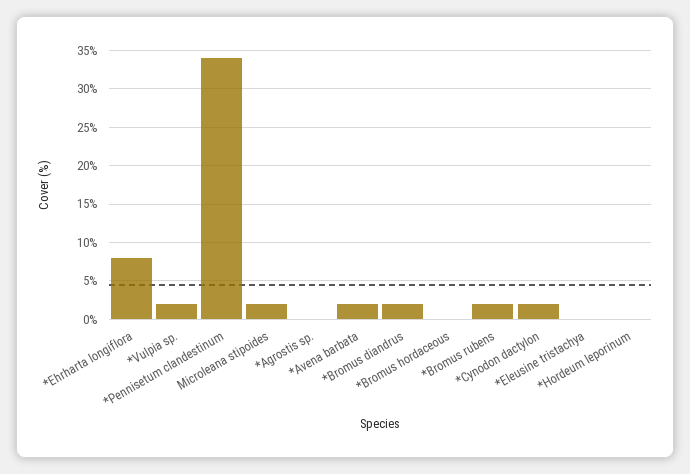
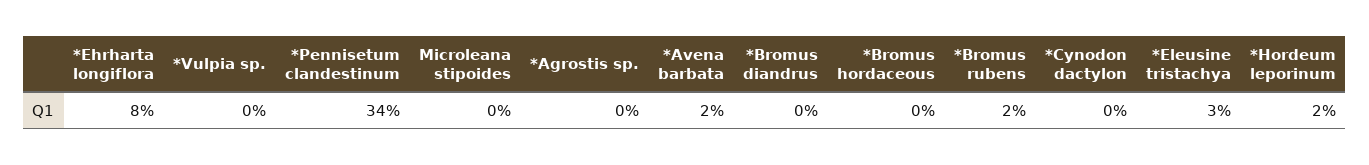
  {
    "*Ehrharta longiflora": 8,
-   "*Vulpia sp.": 2,
+   "*Vulpia sp.": 0,
    "*Pennisetum clandestinum": 34,
-   "Microleana stipoides": 2,
+   "Microleana stipoides": 0,
    "*Agrostis sp.": 0,
    "*Avena barbata": 2,
-   "*Bromus diandrus": 2,
+   "*Bromus diandrus": 0,
    "*Bromus hordaceous": 0,
    "*Bromus rubens": 2,
-   "*Cynodon dactylon": 2,
+   "*Cynodon dactylon": 0,
-   "*Eleusine tristachya": 0,
+   "*Eleusine tristachya": 3,
-   "*Hordeum leporinum": 0
+   "*Hordeum leporinum": 2
  }

